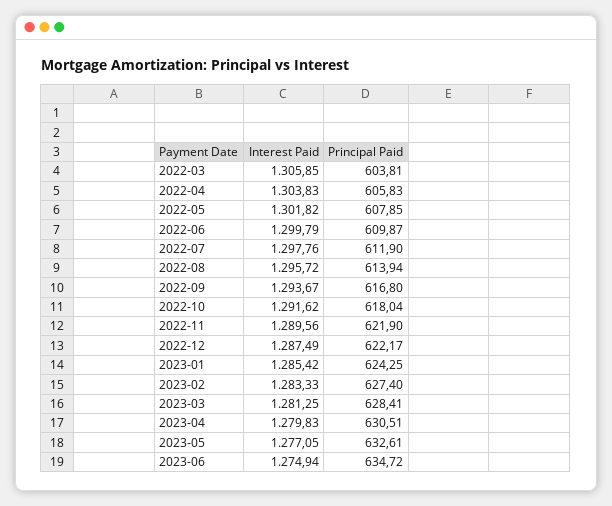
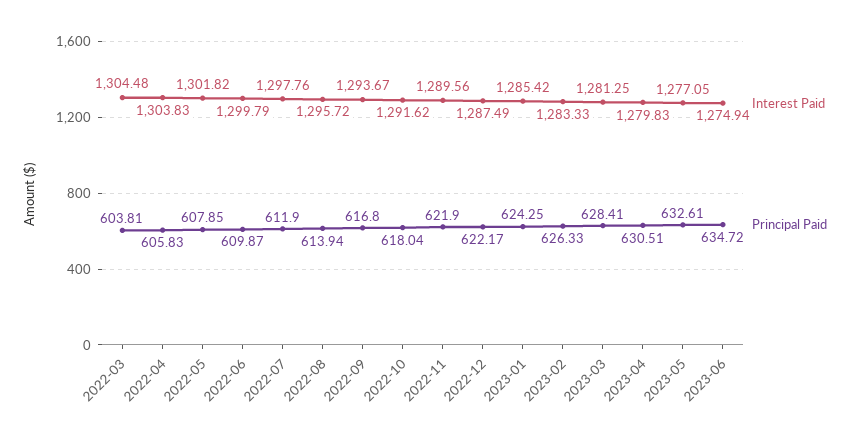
  {
    "Interest Paid": {
-     "2022-03": 1305.85,
+     "2022-03": 1304.48,
      "2022-04": 1303.83,
      "2022-05": 1301.82,
      "2022-06": 1299.79,
      "2022-07": 1297.76,
      "2022-08": 1295.72,
      "2022-09": 1293.67,
      "2022-10": 1291.62,
      "2022-11": 1289.56,
      "2022-12": 1287.49,
      "2023-01": 1285.42,
      "2023-02": 1283.33,
      "2023-03": 1281.25,
      "2023-04": 1279.83,
      "2023-05": 1277.05,
      "2023-06": 1274.94
    },
    "Principal Paid": {
      "2022-03": 603.81,
      "2022-04": 605.83,
      "2022-05": 607.85,
      "2022-06": 609.87,
      "2022-07": 611.9,
      "2022-08": 613.94,
      "2022-09": 616.8,
      "2022-10": 618.04,
      "2022-11": 621.9,
      "2022-12": 622.17,
      "2023-01": 624.25,
-     "2023-02": 627.4,
+     "2023-02": 626.33,
      "2023-03": 628.41,
      "2023-04": 630.51,
      "2023-05": 632.61,
      "2023-06": 634.72
    }
  }

